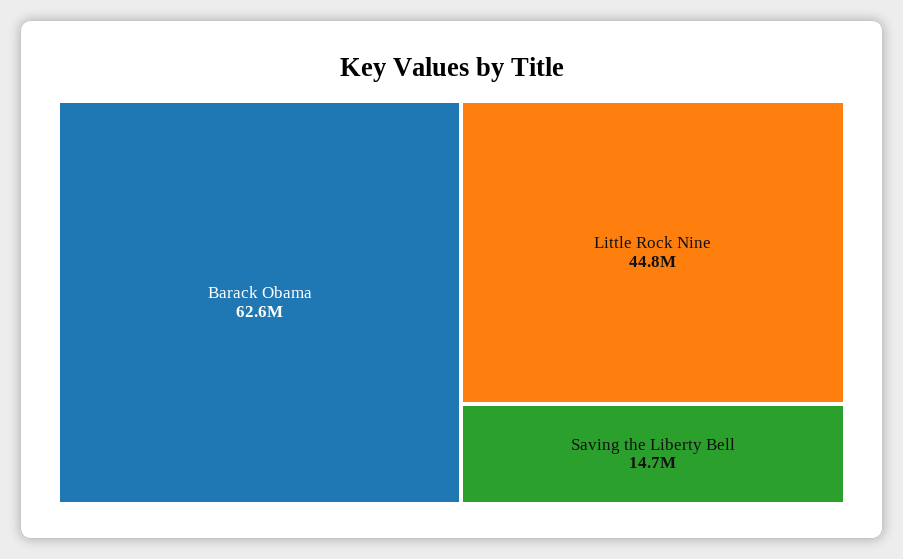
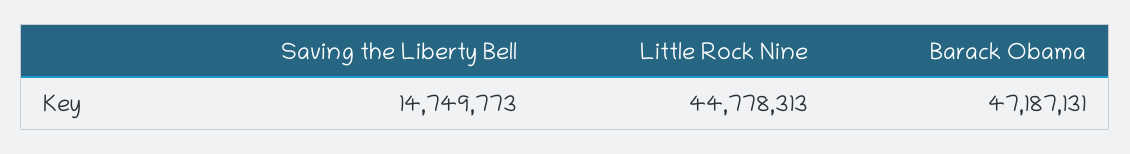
  {
-   "Barack Obama": 62600000,
+   "Barack Obama": 47187131,
    "Little Rock Nine": 44778313,
    "Saving the Liberty Bell": 14749773
  }

